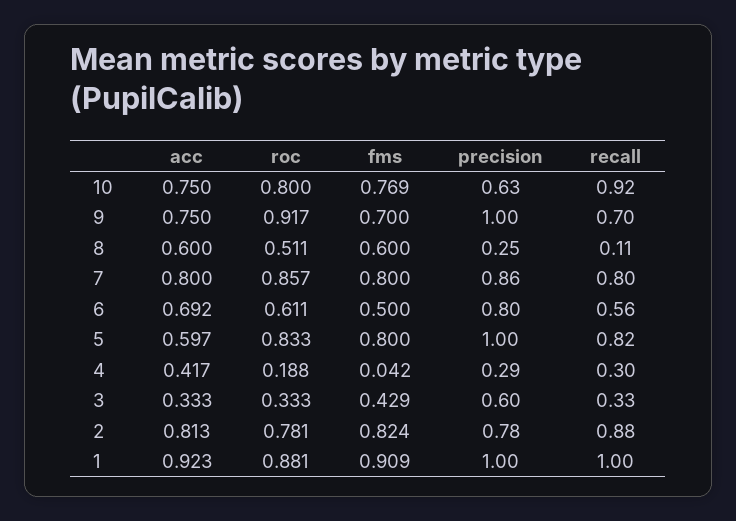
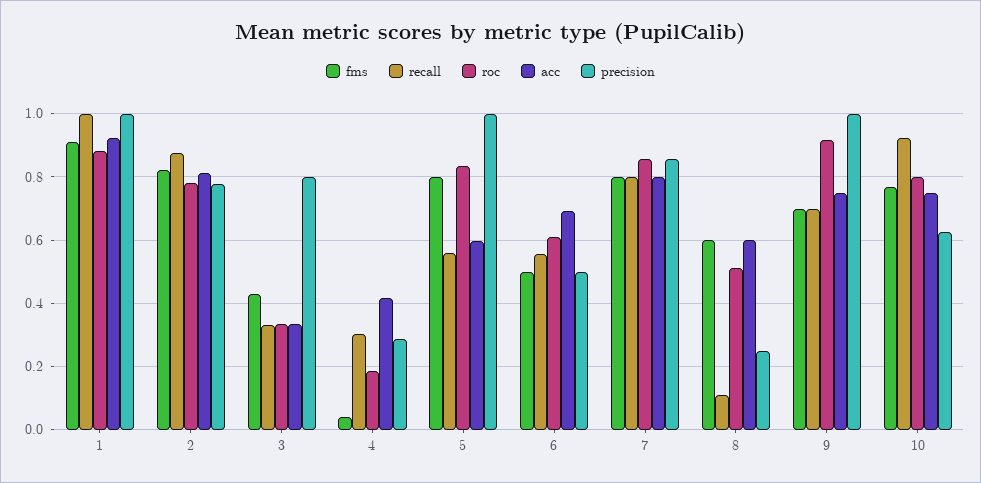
  {
    "acc": {
      "10": 0.75,
      "9": 0.75,
      "8": 0.6,
      "7": 0.8,
      "6": 0.692,
      "5": 0.597,
      "4": 0.417,
      "3": 0.333,
      "2": 0.813,
      "1": 0.923
    },
    "roc": {
      "10": 0.8,
      "9": 0.917,
      "8": 0.511,
      "7": 0.857,
      "6": 0.611,
      "5": 0.833,
      "4": 0.188,
      "3": 0.333,
      "2": 0.781,
      "1": 0.881
    },
    "fms": {
      "10": 0.769,
      "9": 0.7,
      "8": 0.6,
      "7": 0.8,
      "6": 0.5,
      "5": 0.8,
      "4": 0.042,
      "3": 0.429,
      "2": 0.824,
      "1": 0.909
    },
    "precision": {
      "10": 0.63,
      "9": 1,
      "8": 0.25,
      "7": 0.86,
-     "6": 0.8,
+     "6": 0.5,
      "5": 1,
      "4": 0.29,
-     "3": 0.6,
+     "3": 0.8,
      "2": 0.78,
      "1": 1
    },
    "recall": {
      "10": 0.92,
      "9": 0.7,
      "8": 0.11,
      "7": 0.8,
      "6": 0.56,
-     "5": 0.82,
+     "5": 0.56,
      "4": 0.3,
      "3": 0.33,
      "2": 0.88,
      "1": 1
    }
  }

